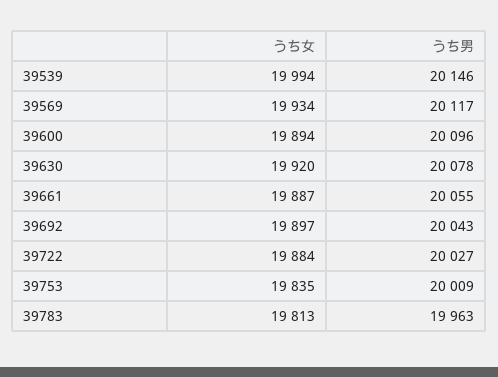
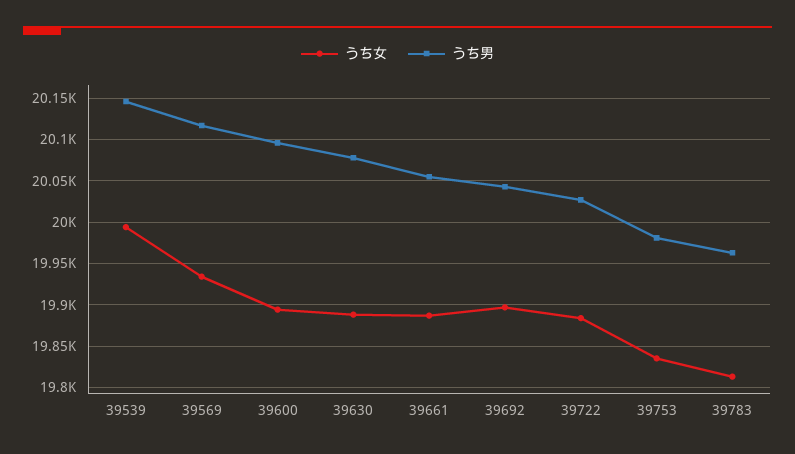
  {
    "うち女": {
      "39539": 19994,
      "39569": 19934,
      "39600": 19894,
-     "39630": 19920,
+     "39630": 19890,
      "39661": 19887,
      "39692": 19897,
      "39722": 19884,
      "39753": 19835,
      "39783": 19813
    },
    "うち男": {
      "39539": 20146,
      "39569": 20117,
      "39600": 20096,
      "39630": 20078,
      "39661": 20055,
      "39692": 20043,
      "39722": 20027,
-     "39753": 20009,
+     "39753": 19980,
      "39783": 19963
    }
  }

